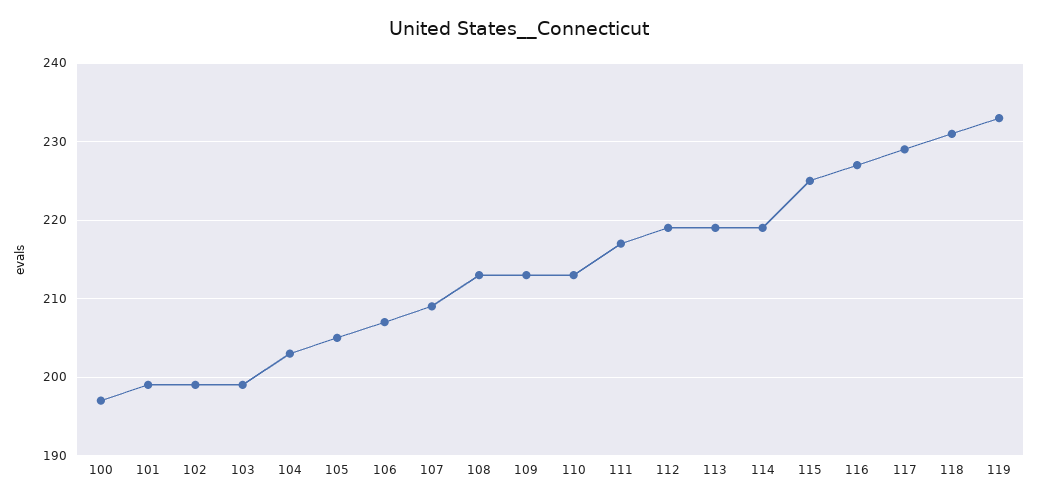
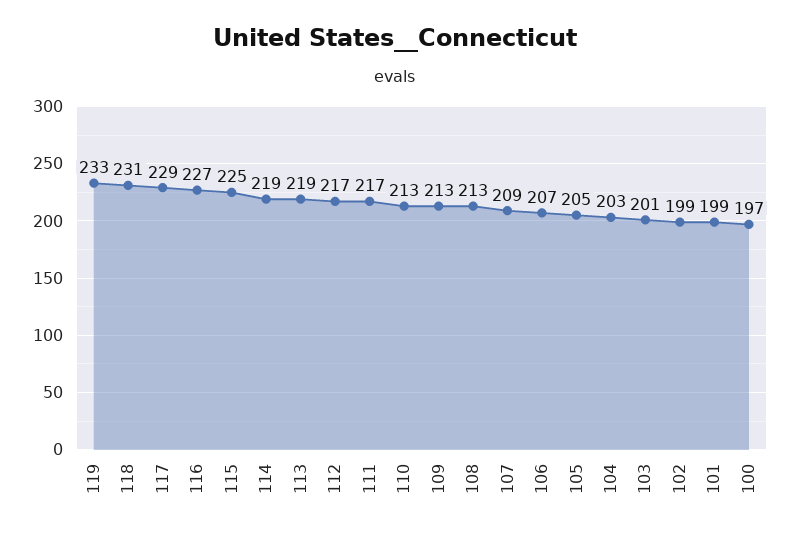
  {
    "100": 197,
    "101": 199,
    "102": 199,
-   "103": 199,
+   "103": 201,
    "104": 203,
    "105": 205,
    "106": 207,
    "107": 209,
    "108": 213,
    "109": 213,
    "110": 213,
    "111": 217,
-   "112": 219,
+   "112": 217,
    "113": 219,
    "114": 219,
    "115": 225,
    "116": 227,
    "117": 229,
    "118": 231,
    "119": 233
  }

